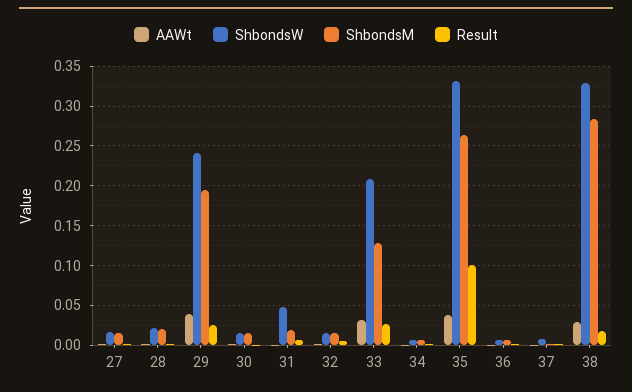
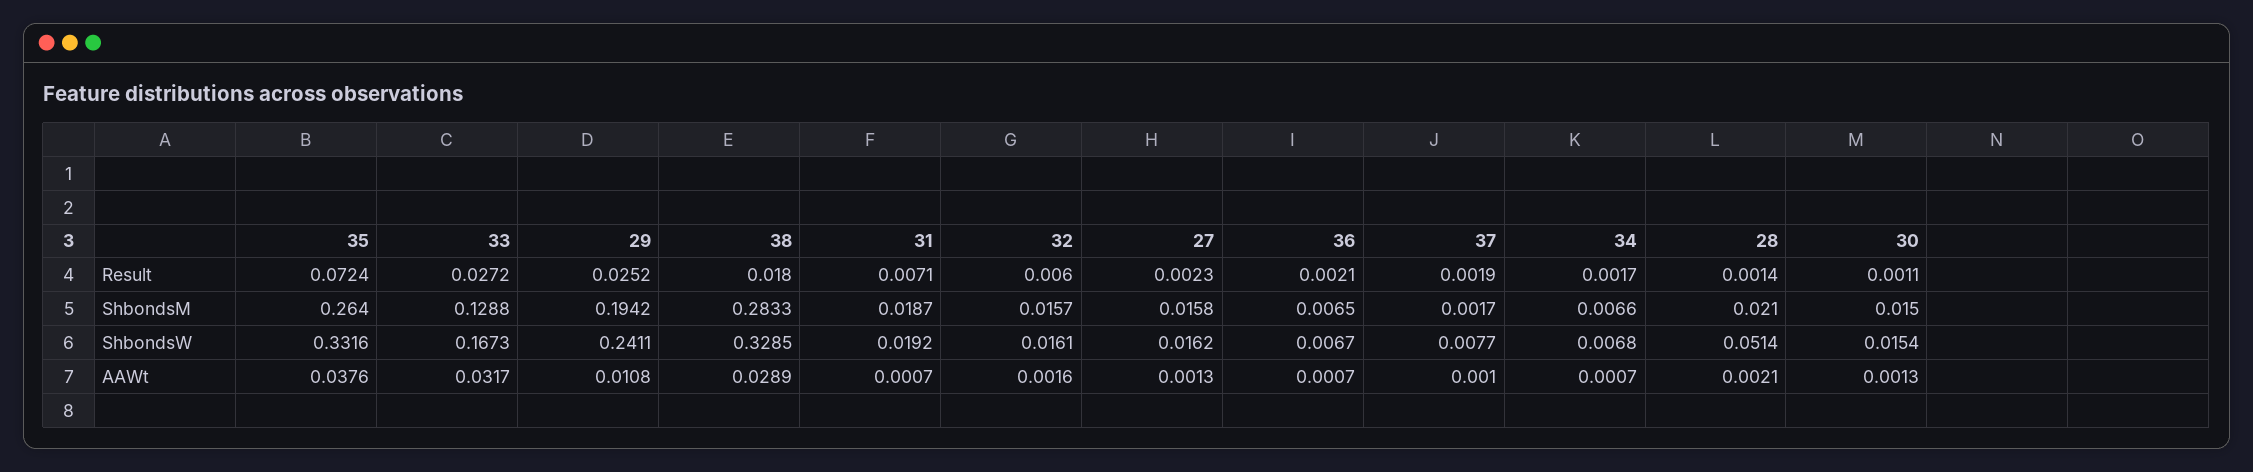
  {
    "AAWt": {
      "27": 0.0013,
      "28": 0.0021,
-     "29": 0.04,
+     "29": 0.0108,
      "30": 0.0013,
      "31": 0.0007,
      "32": 0.0016,
      "33": 0.0317,
      "34": 0.0007,
      "35": 0.0376,
      "36": 0.0007,
      "37": 0.001,
      "38": 0.0289
    },
    "ShbondsW": {
      "27": 0.0162,
-     "28": 0.02,
+     "28": 0.0514,
      "29": 0.2411,
      "30": 0.0154,
-     "31": 0.05,
+     "31": 0.0192,
      "32": 0.0161,
-     "33": 0.21,
+     "33": 0.1673,
      "34": 0.0068,
      "35": 0.3316,
      "36": 0.0067,
      "37": 0.0077,
      "38": 0.3285
    },
    "ShbondsM": {
      "27": 0.0158,
      "28": 0.021,
      "29": 0.1942,
      "30": 0.015,
      "31": 0.0187,
      "32": 0.0157,
      "33": 0.1288,
      "34": 0.0066,
      "35": 0.264,
      "36": 0.0065,
      "37": 0.0017,
      "38": 0.2833
    },
    "Result": {
      "27": 0.0023,
      "28": 0.0014,
      "29": 0.0252,
      "30": 0.0011,
      "31": 0.0071,
      "32": 0.006,
      "33": 0.0272,
      "34": 0.0017,
-     "35": 0.1,
+     "35": 0.0724,
      "36": 0.0021,
      "37": 0.0019,
      "38": 0.018
    }
  }

